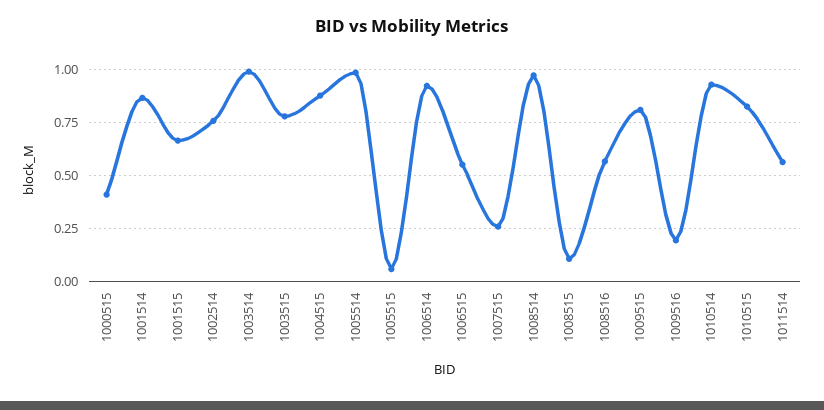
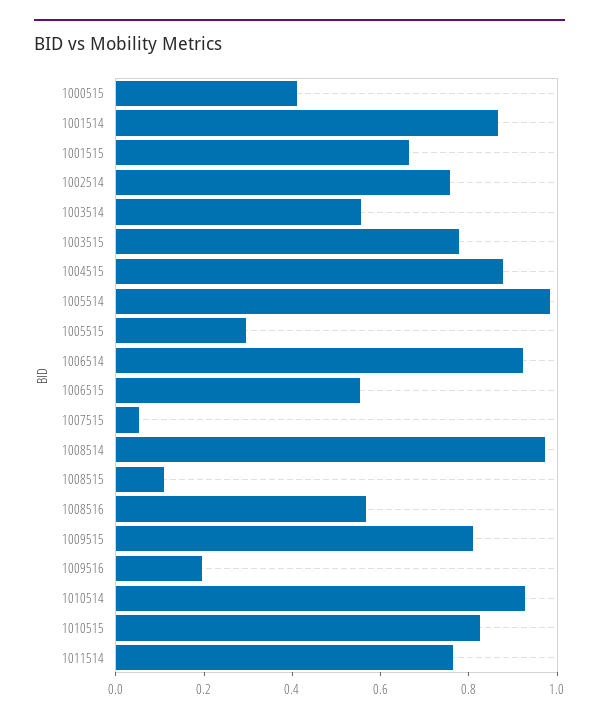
  {
    "1000515": 0.4,
    "1001514": 0.85,
    "1001515": 0.65,
    "1002514": 0.75,
-   "1003514": 1,
+   "1003514": 0.55,
    "1003515": 0.8,
    "1004515": 0.9,
    "1005514": 1,
-   "1005515": 0.05,
+   "1005515": 0.3,
    "1006514": 0.9,
    "1006515": 0.55,
-   "1007515": 0.25,
+   "1007515": 0.05,
    "1008514": 0.95,
    "1008515": 0.1,
    "1008516": 0.55,
    "1009515": 0.8,
    "1009516": 0.2,
    "1010514": 0.95,
    "1010515": 0.8,
-   "1011514": 0.55
+   "1011514": 0.75
  }

